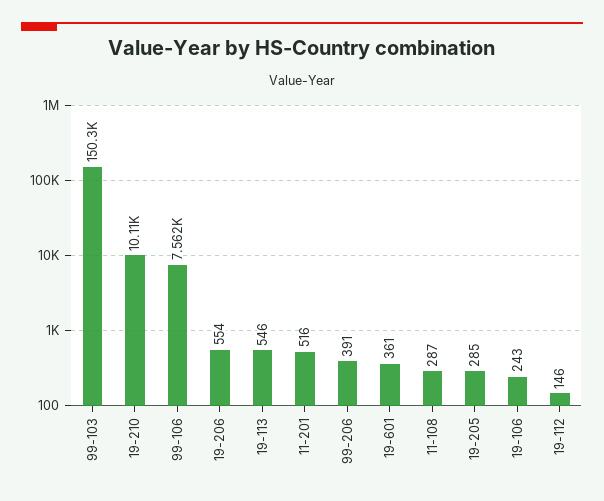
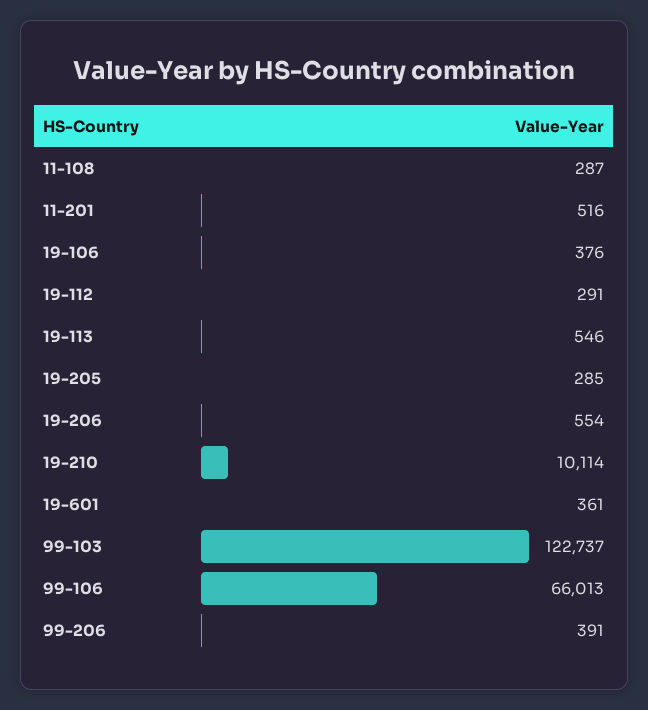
  {
-   "99-103": 150300,
+   "99-103": 122737,
    "19-210": 10114,
-   "99-106": 7562,
+   "99-106": 66013,
    "19-206": 554,
    "19-113": 546,
    "11-201": 516,
    "99-206": 391,
    "19-601": 361,
    "11-108": 287,
    "19-205": 285,
-   "19-106": 243,
+   "19-106": 376,
-   "19-112": 146
+   "19-112": 291
  }

